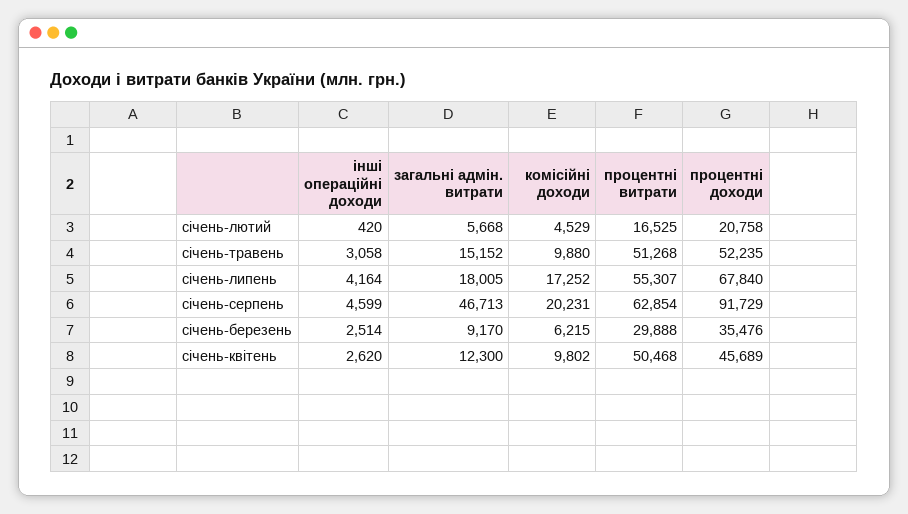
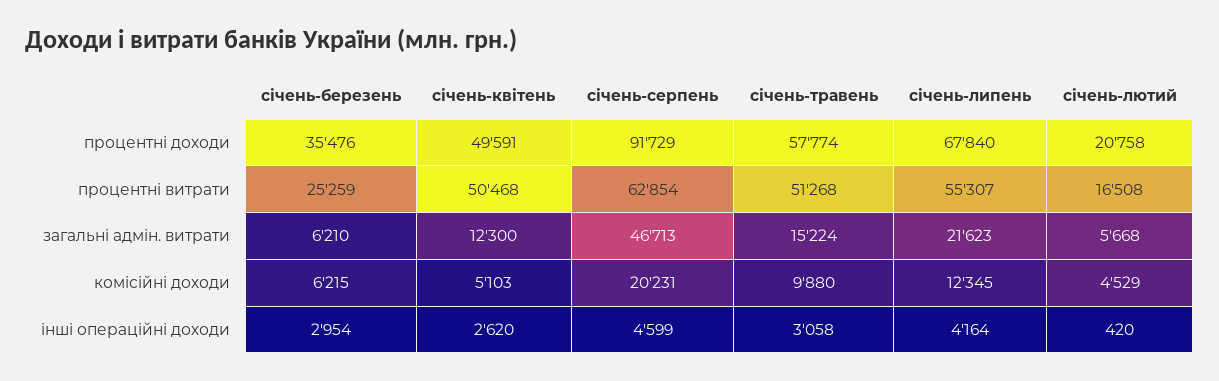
  {
    "інші операційні доходи": {
      "січень-лютий": 420,
      "січень-травень": 3058,
      "січень-липень": 4164,
      "січень-серпень": 4599,
-     "січень-березень": 2514,
+     "січень-березень": 2954,
      "січень-квітень": 2620
    },
    "загальні адмін. витрати": {
      "січень-лютий": 5668,
-     "січень-травень": 15152,
+     "січень-травень": 15224,
-     "січень-липень": 18005,
+     "січень-липень": 21623,
      "січень-серпень": 46713,
-     "січень-березень": 9170,
+     "січень-березень": 6210,
      "січень-квітень": 12300
    },
    "комісійні доходи": {
      "січень-лютий": 4529,
      "січень-травень": 9880,
-     "січень-липень": 17252,
+     "січень-липень": 12345,
      "січень-серпень": 20231,
      "січень-березень": 6215,
-     "січень-квітень": 9802
+     "січень-квітень": 5103
    },
    "процентні витрати": {
-     "січень-лютий": 16525,
+     "січень-лютий": 16508,
      "січень-травень": 51268,
      "січень-липень": 55307,
      "січень-серпень": 62854,
-     "січень-березень": 29888,
+     "січень-березень": 25259,
      "січень-квітень": 50468
    },
    "процентні доходи": {
      "січень-лютий": 20758,
-     "січень-травень": 52235,
+     "січень-травень": 57774,
      "січень-липень": 67840,
      "січень-серпень": 91729,
      "січень-березень": 35476,
-     "січень-квітень": 45689
+     "січень-квітень": 49591
    }
  }

